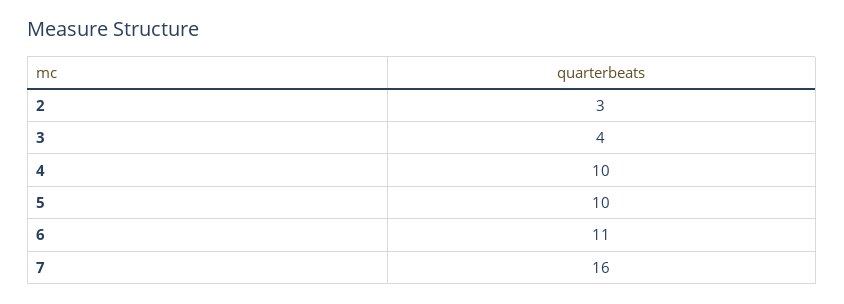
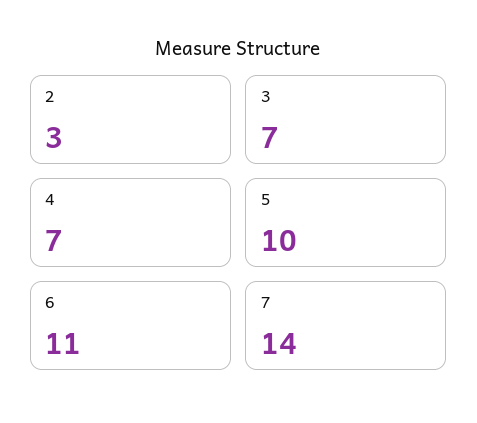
  {
    "2": 3,
-   "3": 4,
+   "3": 7,
-   "4": 10,
+   "4": 7,
    "5": 10,
    "6": 11,
-   "7": 16
+   "7": 14
  }

